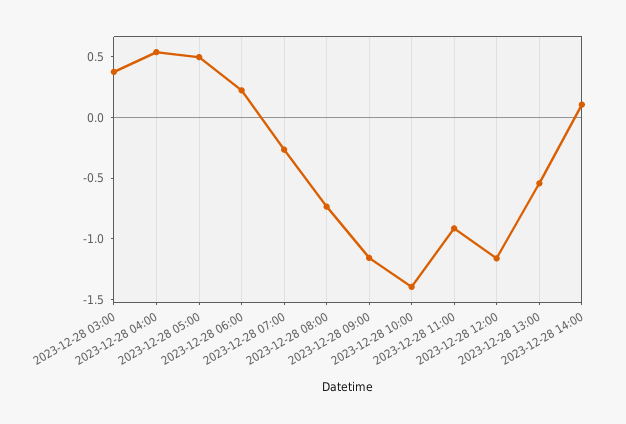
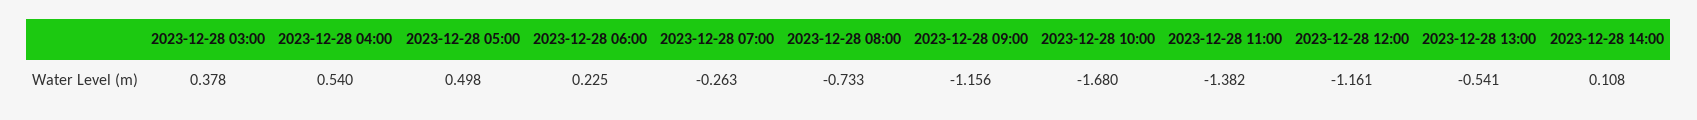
  {
    "2023-12-28 03:00": 0.378,
    "2023-12-28 04:00": 0.54,
    "2023-12-28 05:00": 0.498,
    "2023-12-28 06:00": 0.225,
    "2023-12-28 07:00": -0.263,
    "2023-12-28 08:00": -0.733,
    "2023-12-28 09:00": -1.156,
-   "2023-12-28 10:00": -1.4,
+   "2023-12-28 10:00": -1.68,
-   "2023-12-28 11:00": -0.9,
+   "2023-12-28 11:00": -1.382,
    "2023-12-28 12:00": -1.161,
    "2023-12-28 13:00": -0.541,
    "2023-12-28 14:00": 0.108
  }

